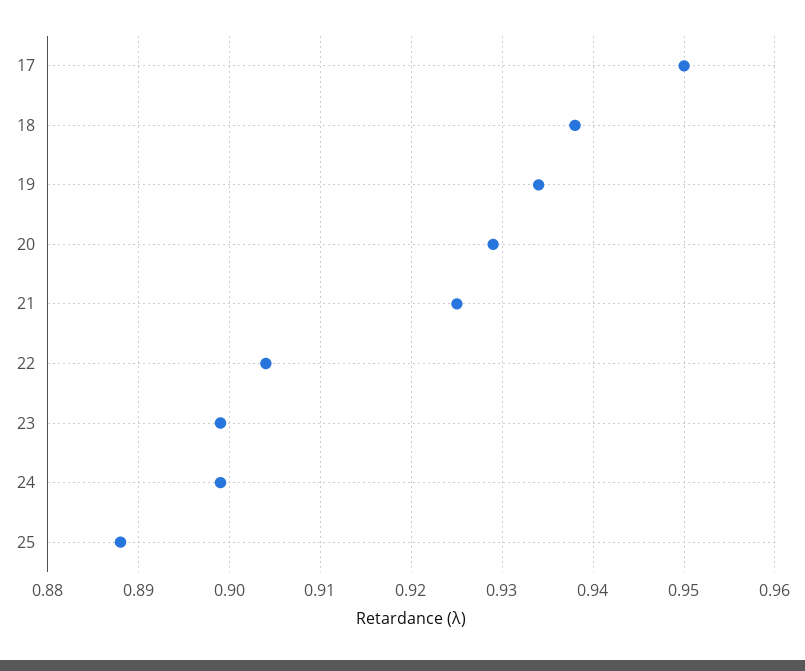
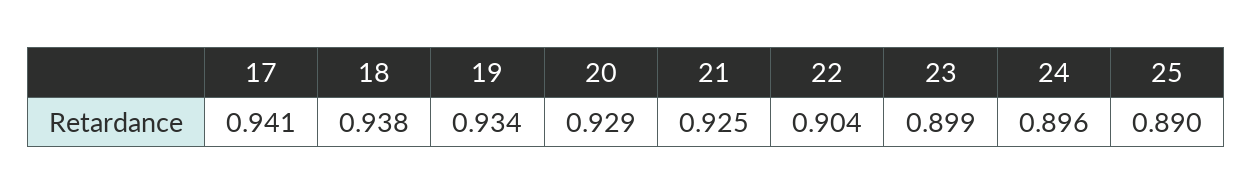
  {
-   "17": 0.95,
+   "17": 0.941,
    "18": 0.938,
    "19": 0.934,
    "20": 0.929,
    "21": 0.925,
    "22": 0.904,
    "23": 0.899,
-   "24": 0.899,
+   "24": 0.896,
-   "25": 0.888
+   "25": 0.89
  }

